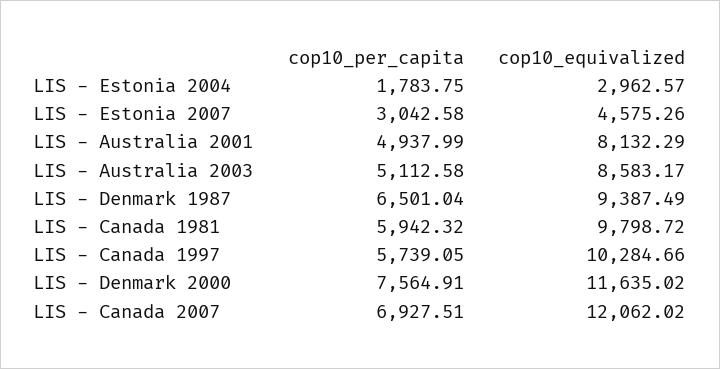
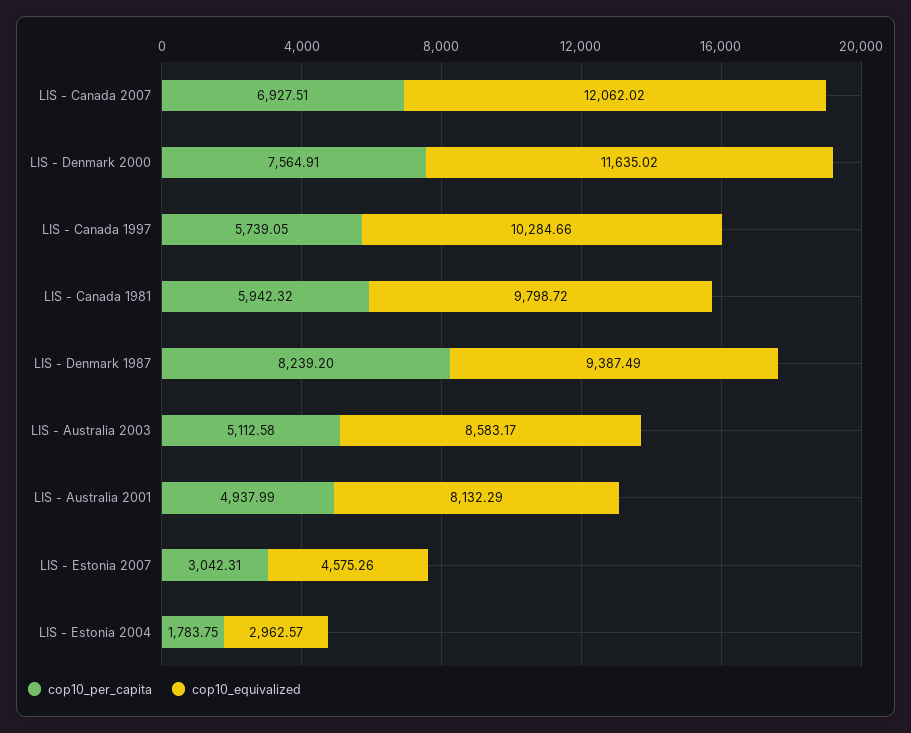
  {
    "cop10_per_capita": {
      "LIS - Estonia 2004": 1783.75,
-     "LIS - Estonia 2007": 3042.58,
+     "LIS - Estonia 2007": 3042.31,
      "LIS - Australia 2001": 4937.99,
      "LIS - Australia 2003": 5112.58,
-     "LIS - Denmark 1987": 6501.04,
+     "LIS - Denmark 1987": 8239.2,
      "LIS - Canada 1981": 5942.32,
      "LIS - Canada 1997": 5739.05,
      "LIS - Denmark 2000": 7564.91,
      "LIS - Canada 2007": 6927.51
    },
    "cop10_equivalized": {
      "LIS - Estonia 2004": 2962.57,
      "LIS - Estonia 2007": 4575.26,
      "LIS - Australia 2001": 8132.29,
      "LIS - Australia 2003": 8583.17,
      "LIS - Denmark 1987": 9387.49,
      "LIS - Canada 1981": 9798.72,
      "LIS - Canada 1997": 10284.66,
      "LIS - Denmark 2000": 11635.02,
      "LIS - Canada 2007": 12062.02
    }
  }

